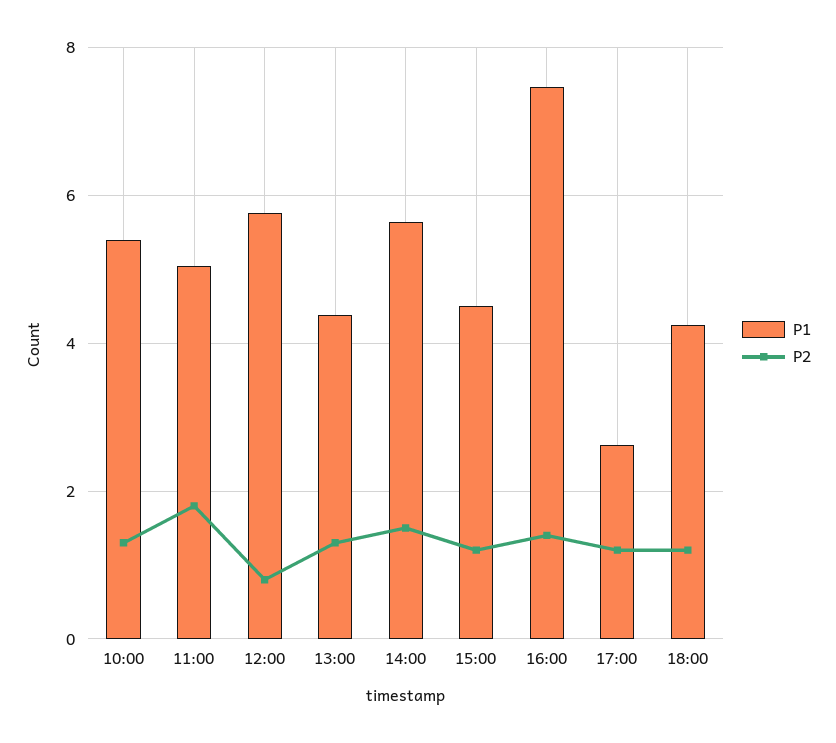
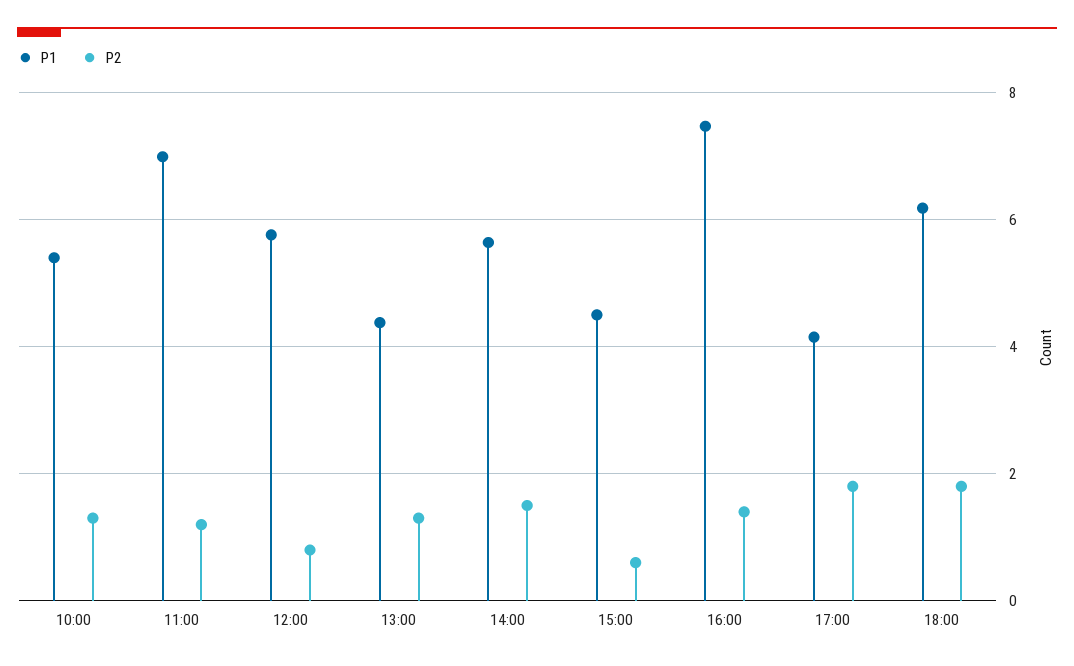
  {
    "P1": {
      "10:00": 5.4,
-     "11:00": 5,
+     "11:00": 7,
      "12:00": 5.8,
      "13:00": 4.4,
      "14:00": 5.6,
      "15:00": 4.6,
      "16:00": 7.4,
-     "17:00": 2.6,
+     "17:00": 4.2,
-     "18:00": 4.2
+     "18:00": 6.2
    },
    "P2": {
      "10:00": 1.4,
-     "11:00": 1.8,
+     "11:00": 1.2,
      "12:00": 0.8,
      "13:00": 1.4,
      "14:00": 1.6,
-     "15:00": 1.2,
+     "15:00": 0.6,
      "16:00": 1.4,
-     "17:00": 1.2,
+     "17:00": 1.8,
-     "18:00": 1.2
+     "18:00": 1.8
    }
  }

